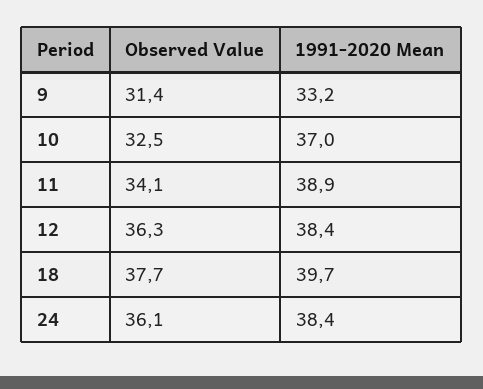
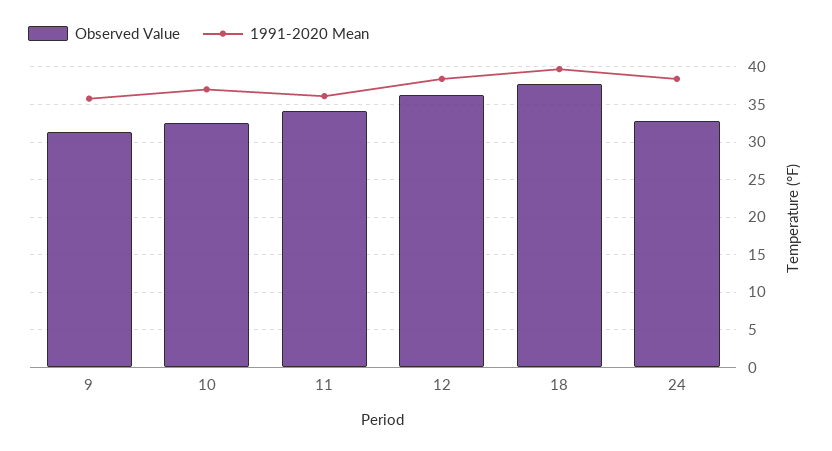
  {
    "Observed Value": {
      "9": 31.4,
      "10": 32.5,
      "11": 34.1,
      "12": 36.3,
      "18": 37.7,
-     "24": 36.1
+     "24": 33
    },
    "1991-2020 Mean": {
-     "9": 33.2,
+     "9": 36,
      "10": 37,
-     "11": 38.9,
+     "11": 36,
      "12": 38.4,
      "18": 39.7,
      "24": 38.4
    }
  }

